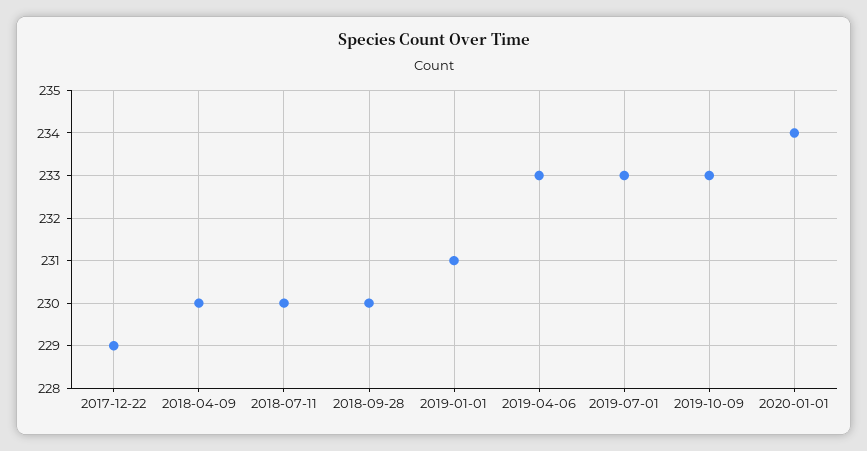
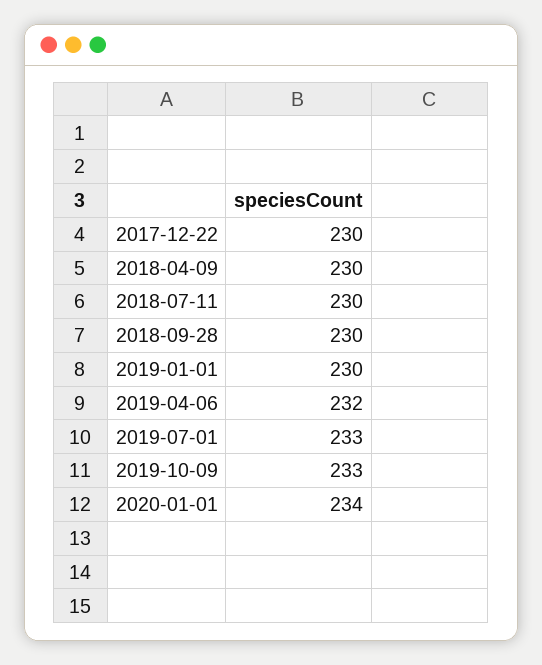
  {
-   "2017-12-22": 229,
+   "2017-12-22": 230,
    "2018-04-09": 230,
    "2018-07-11": 230,
    "2018-09-28": 230,
-   "2019-01-01": 231,
+   "2019-01-01": 230,
-   "2019-04-06": 233,
+   "2019-04-06": 232,
    "2019-07-01": 233,
    "2019-10-09": 233,
    "2020-01-01": 234
  }

